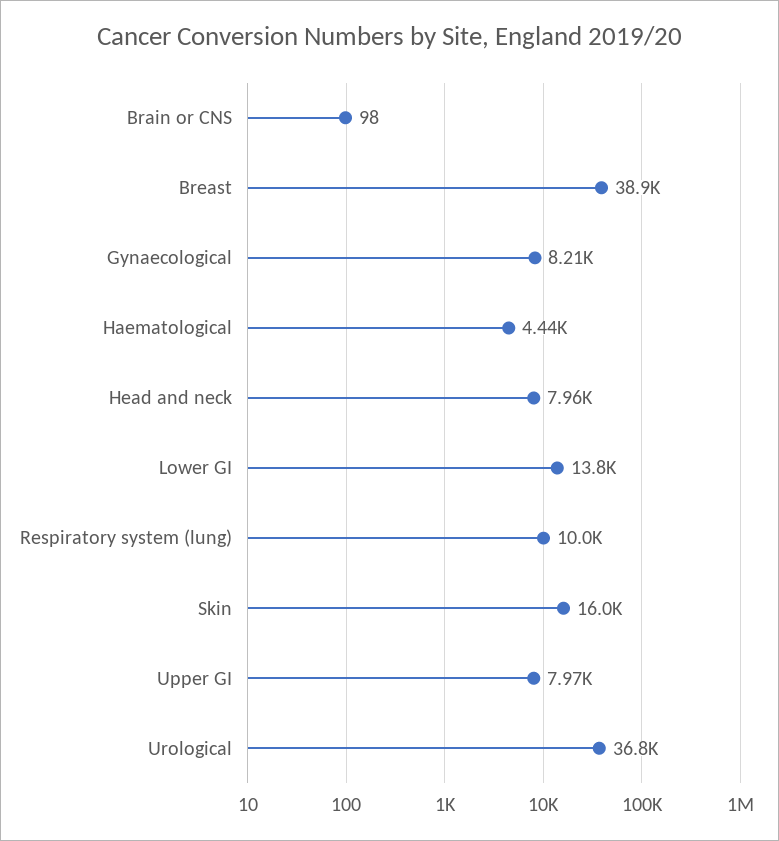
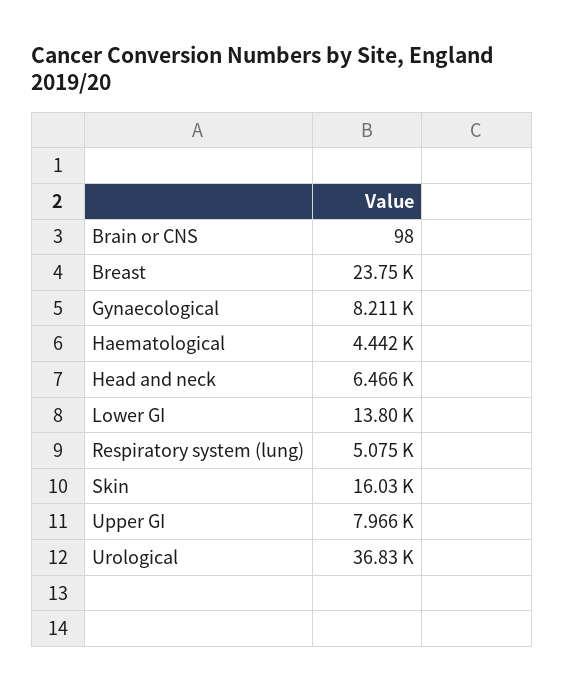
  {
    "Brain or CNS": 98,
-   "Breast": 38900,
+   "Breast": 23750,
    "Gynaecological": 8211,
    "Haematological": 4442,
-   "Head and neck": 7960,
+   "Head and neck": 6466,
    "Lower GI": 13800,
-   "Respiratory system (lung)": 10000,
+   "Respiratory system (lung)": 5075,
    "Skin": 16030,
    "Upper GI": 7966,
    "Urological": 36830
  }

